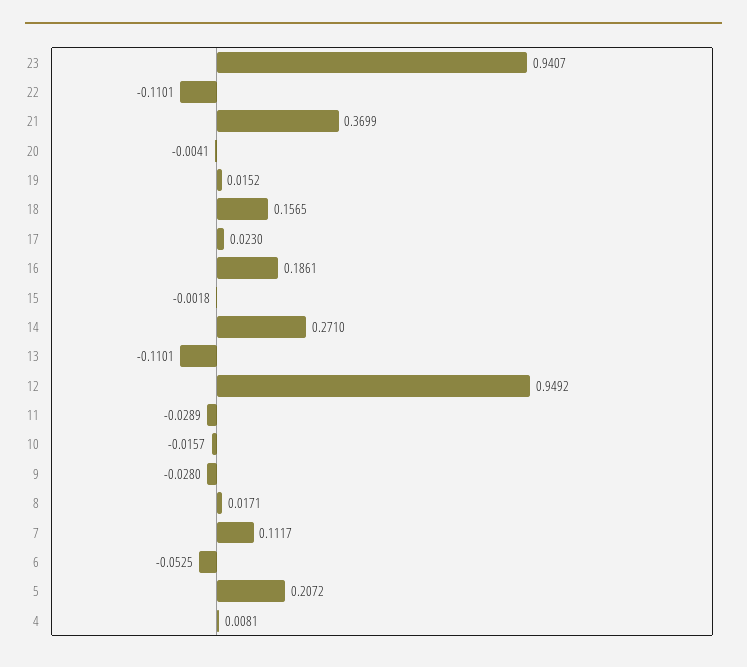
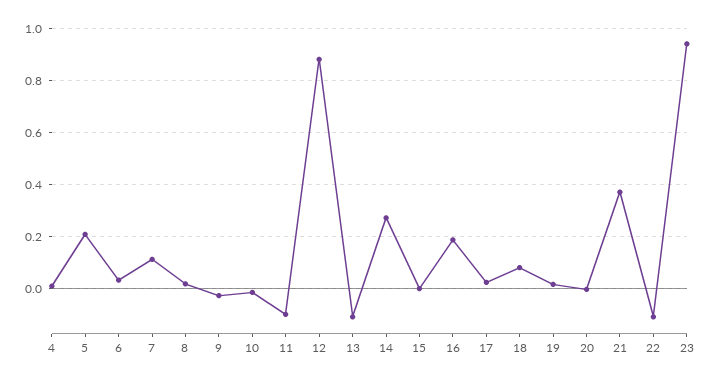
  {
    "23": 0.9407,
    "22": -0.1101,
    "21": 0.3699,
    "20": -0.0041,
    "19": 0.0152,
-   "18": 0.1565,
+   "18": 0.075,
    "17": 0.023,
    "16": 0.1861,
    "15": -0.0018,
    "14": 0.271,
    "13": -0.1101,
-   "12": 0.9492,
+   "12": 0.875,
-   "11": -0.0289,
+   "11": -0.1,
    "10": -0.0157,
    "9": -0.028,
    "8": 0.0171,
    "7": 0.1117,
-   "6": -0.0525,
+   "6": 0.025,
    "5": 0.2072,
    "4": 0.0081
  }

